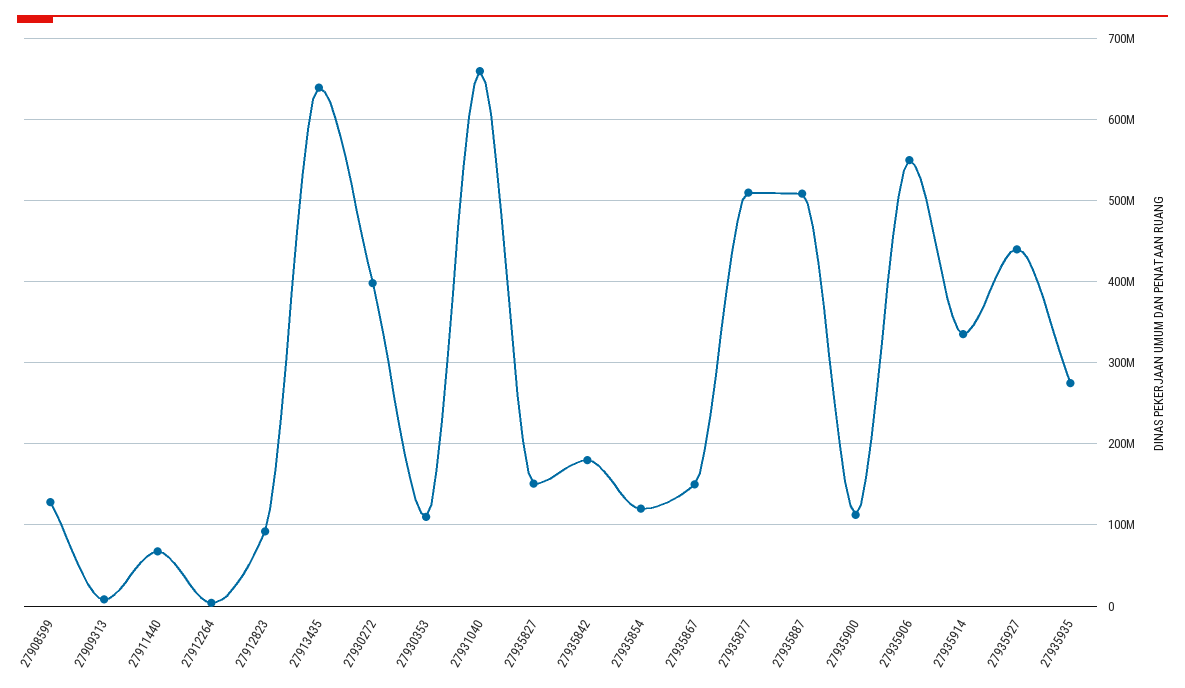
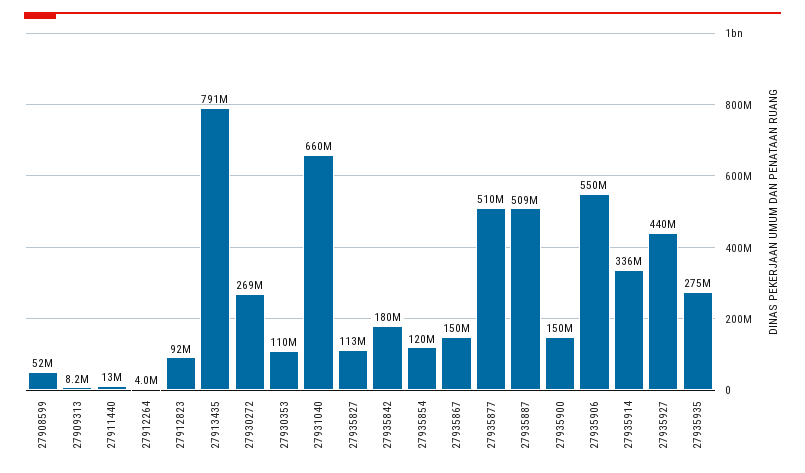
  {
-   "27908599": 130000000,
+   "27908599": 52000000,
    "27909313": 8200000,
-   "27911440": 70000000,
+   "27911440": 13000000,
    "27912264": 4000000,
    "27912823": 92000000,
-   "27913435": 640000000,
+   "27913435": 791000000,
-   "27930272": 400000000,
+   "27930272": 269000000,
    "27930353": 110000000,
    "27931040": 660000000,
-   "27935827": 150000000,
+   "27935827": 113000000,
    "27935842": 180000000,
    "27935854": 120000000,
    "27935867": 150000000,
    "27935877": 510000000,
    "27935887": 509000000,
-   "27935900": 110000000,
+   "27935900": 150000000,
    "27935906": 550000000,
    "27935914": 336000000,
    "27935927": 440000000,
    "27935935": 275000000
  }

